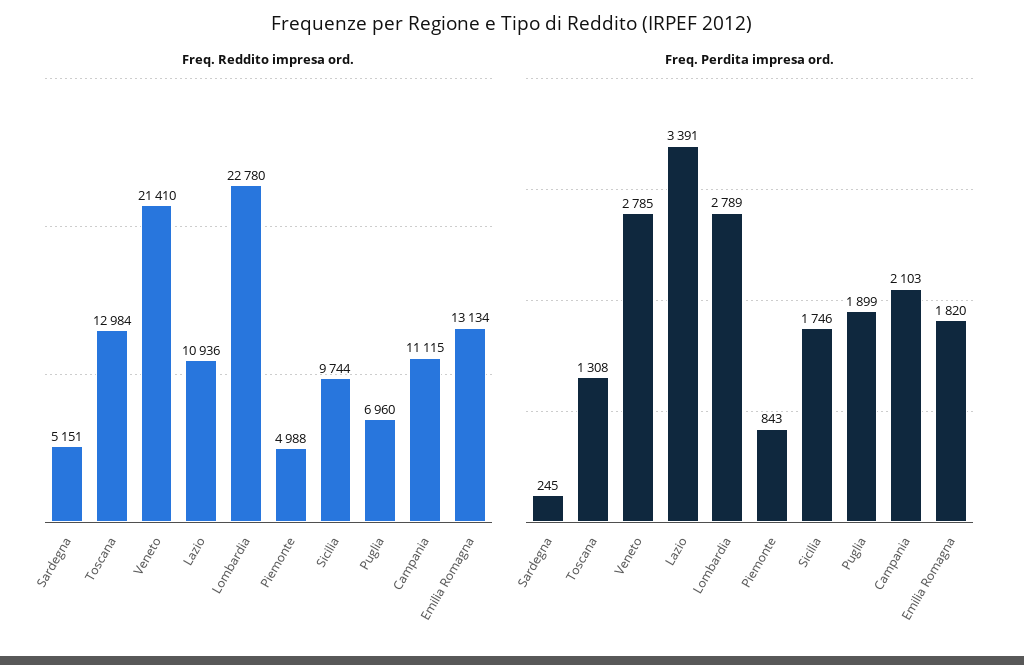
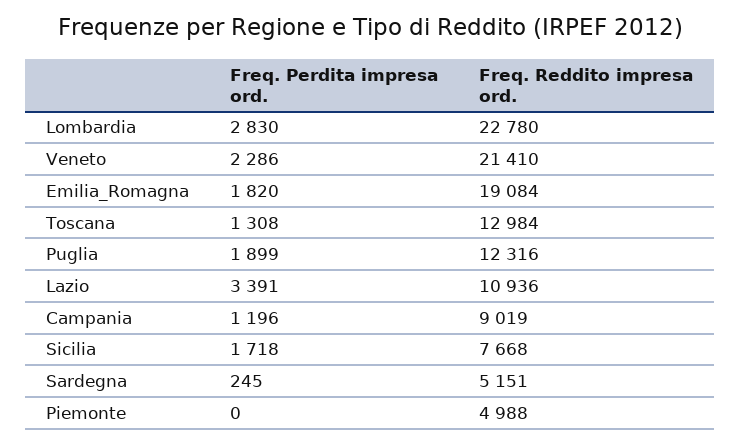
  {
    "Freq. Reddito impresa ord.": {
      "Sardegna": 5151,
      "Toscana": 12984,
      "Veneto": 21410,
      "Lazio": 10936,
      "Lombardia": 22780,
      "Piemonte": 4988,
-     "Sicilia": 9744,
+     "Sicilia": 7668,
-     "Puglia": 6960,
+     "Puglia": 12316,
-     "Campania": 11115,
+     "Campania": 9019,
-     "Emilia Romagna": 13134
+     "Emilia Romagna": 19084
    },
    "Freq. Perdita impresa ord.": {
      "Sardegna": 245,
      "Toscana": 1308,
-     "Veneto": 2785,
+     "Veneto": 2286,
      "Lazio": 3391,
-     "Lombardia": 2789,
+     "Lombardia": 2830,
-     "Piemonte": 843,
+     "Piemonte": 0,
-     "Sicilia": 1746,
+     "Sicilia": 1718,
      "Puglia": 1899,
-     "Campania": 2103,
+     "Campania": 1196,
      "Emilia Romagna": 1820
    }
  }

